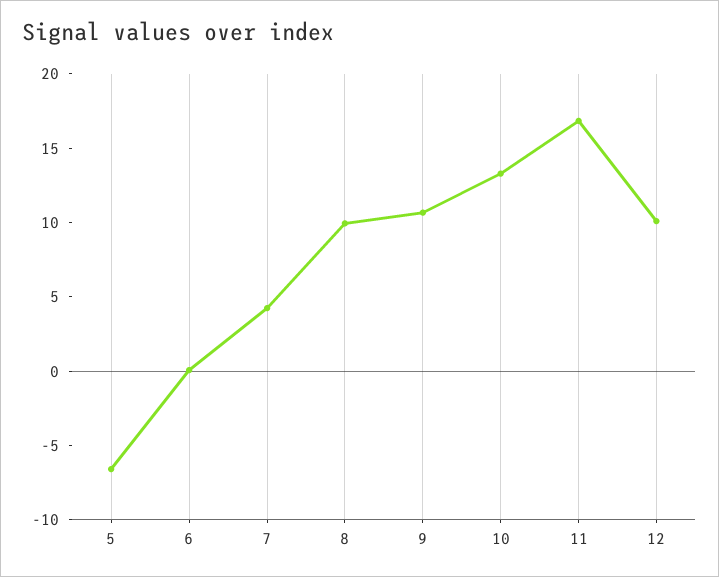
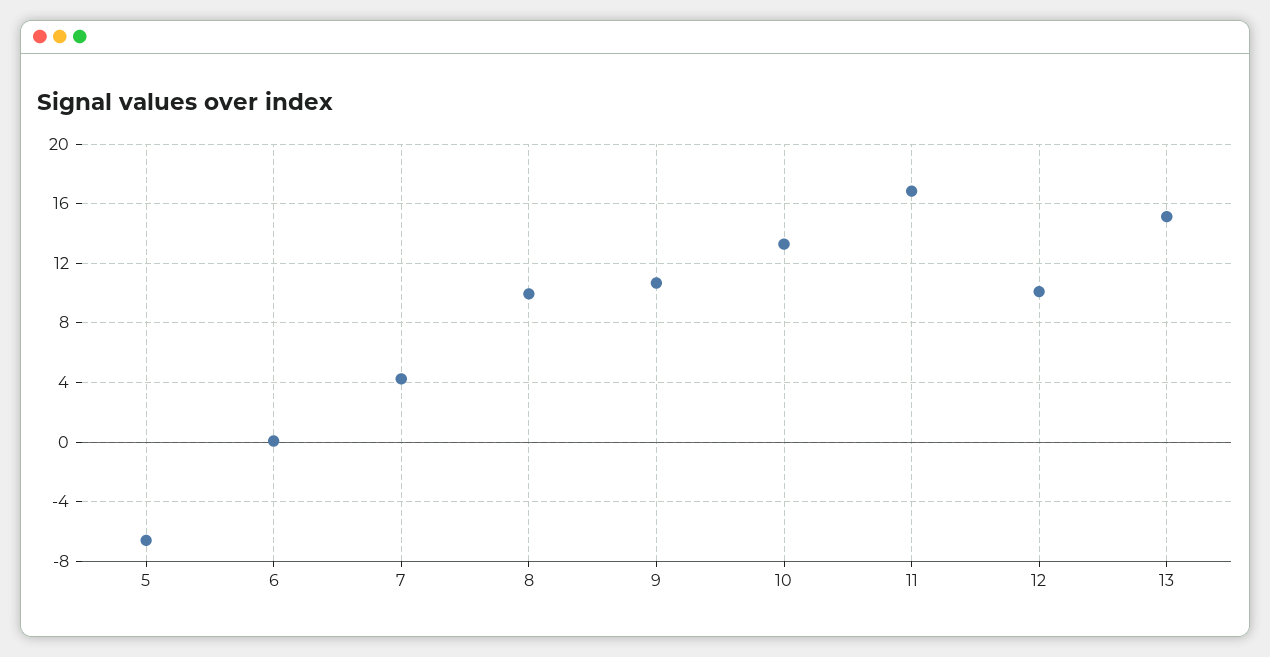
  {
    "5": -6.5,
    "6": 0,
    "7": 4.5,
    "8": 10,
    "9": 10.5,
    "10": 13.5,
    "11": 17,
-   "12": 10
+   "12": 10,
+   "13": 15
  }

